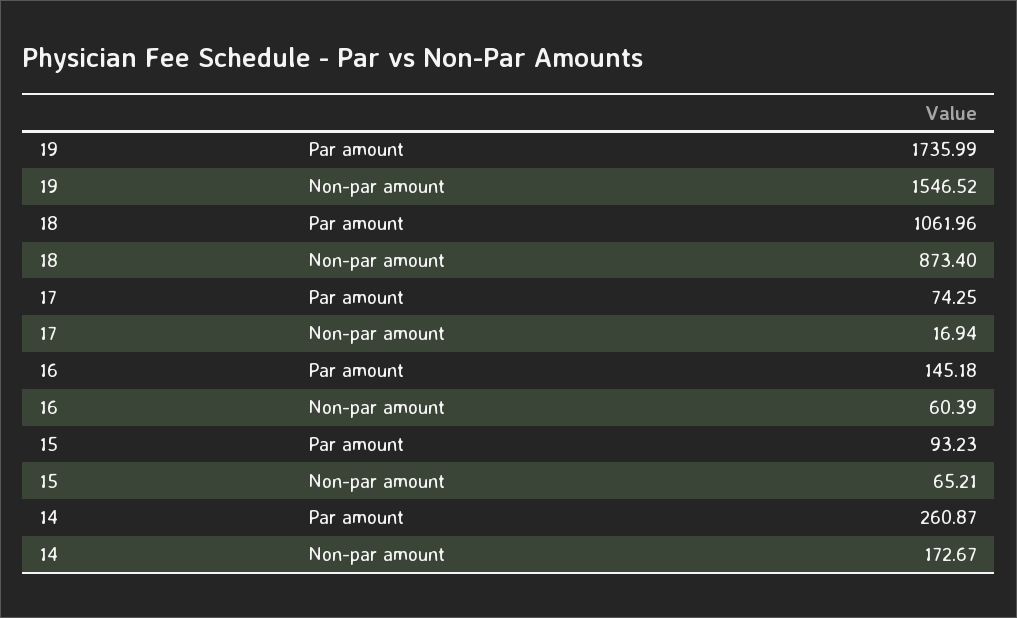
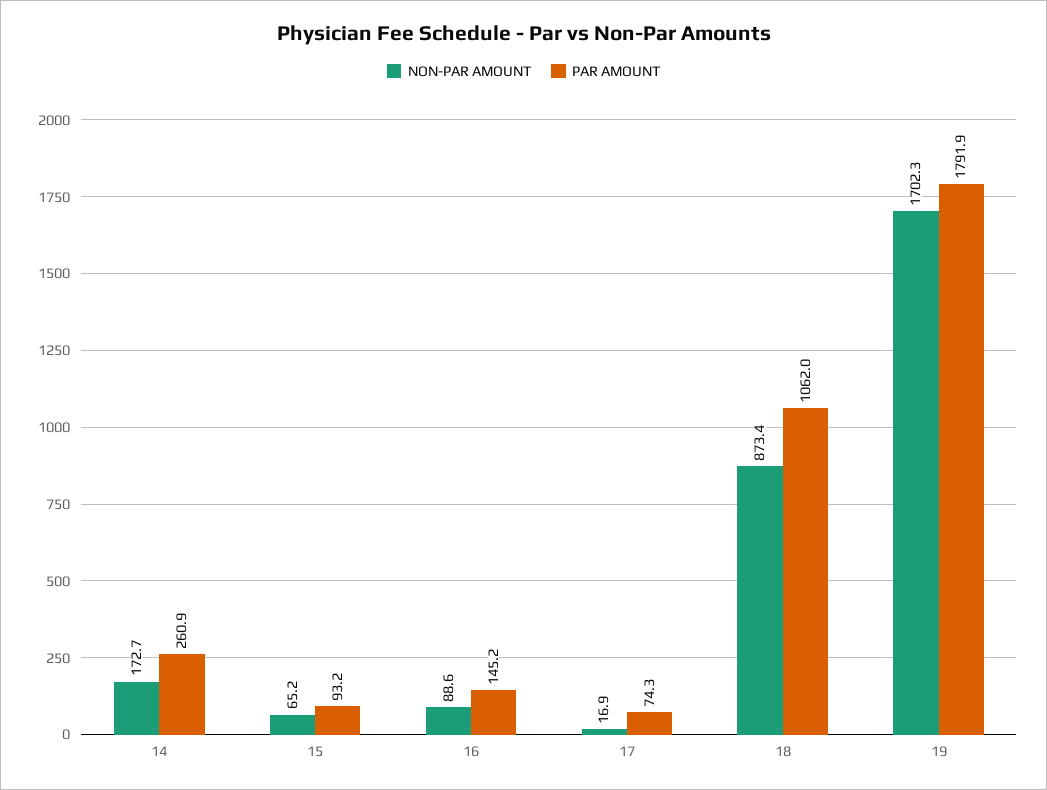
  {
    "Par amount": {
-     "19": 1735.99,
+     "19": 1791.9,
      "18": 1061.96,
      "17": 74.25,
      "16": 145.18,
      "15": 93.23,
      "14": 260.87
    },
    "Non-par amount": {
-     "19": 1546.52,
+     "19": 1702.3,
      "18": 873.4,
      "17": 16.94,
-     "16": 60.39,
+     "16": 88.6,
      "15": 65.21,
      "14": 172.67
    }
  }

